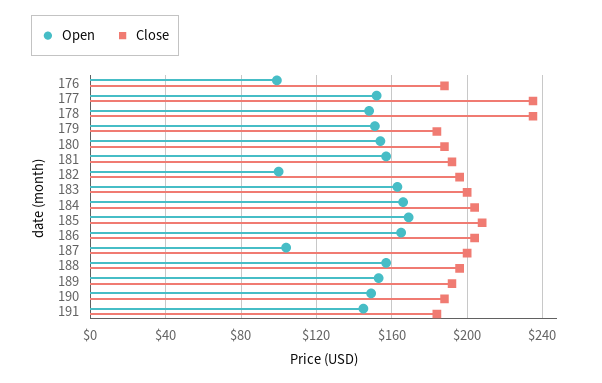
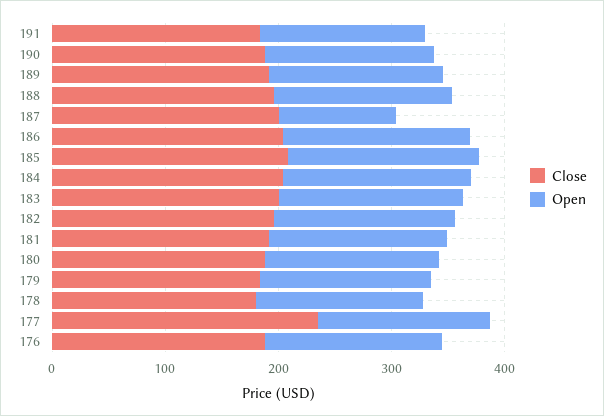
  {
    "Open": {
-     "176": 100,
+     "176": 160,
      "177": 150,
      "178": 150,
      "179": 150,
      "180": 155,
      "181": 155,
-     "182": 100,
+     "182": 160,
      "183": 165,
      "184": 165,
      "185": 170,
      "186": 165,
      "187": 105,
      "188": 155,
      "189": 155,
      "190": 150,
      "191": 145
    },
    "Close": {
      "176": 190,
      "177": 235,
-     "178": 235,
+     "178": 180,
      "179": 185,
      "180": 190,
      "181": 190,
      "182": 195,
      "183": 200,
      "184": 205,
      "185": 210,
      "186": 205,
      "187": 200,
      "188": 195,
      "189": 190,
      "190": 190,
      "191": 185
    }
  }

